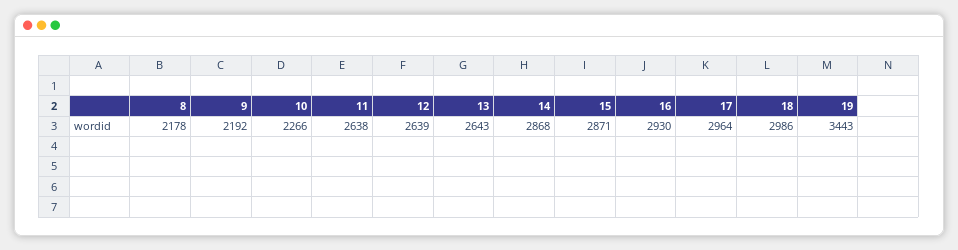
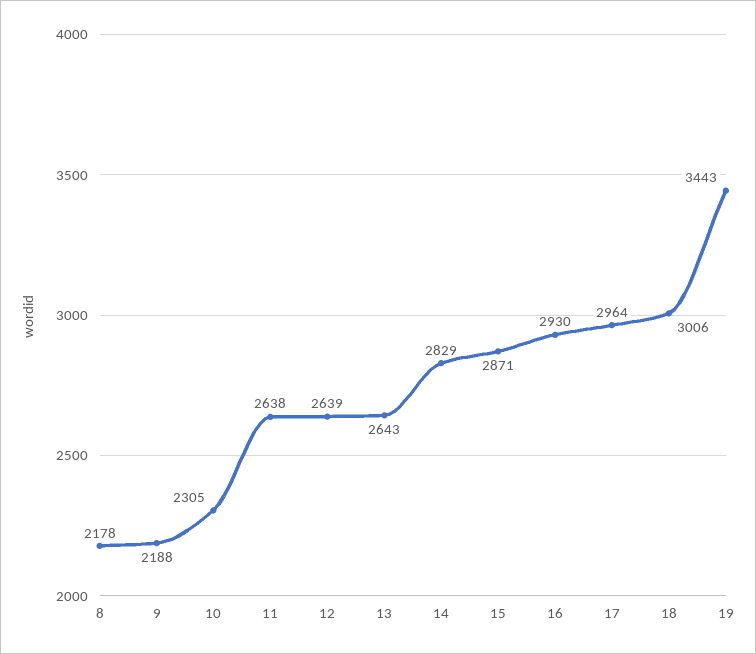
  {
    "8": 2178,
-   "9": 2192,
+   "9": 2188,
-   "10": 2266,
+   "10": 2305,
    "11": 2638,
    "12": 2639,
    "13": 2643,
-   "14": 2868,
+   "14": 2829,
    "15": 2871,
    "16": 2930,
    "17": 2964,
-   "18": 2986,
+   "18": 3006,
    "19": 3443
  }

